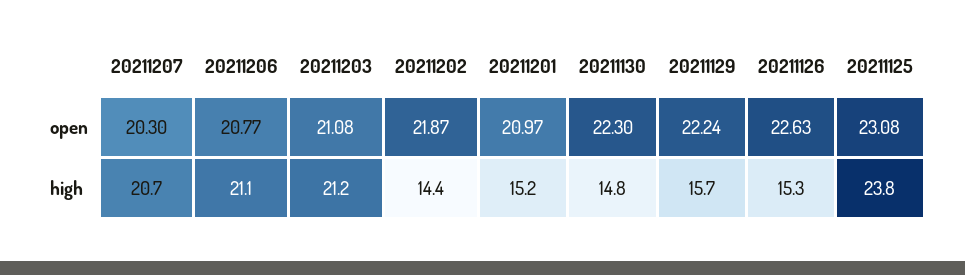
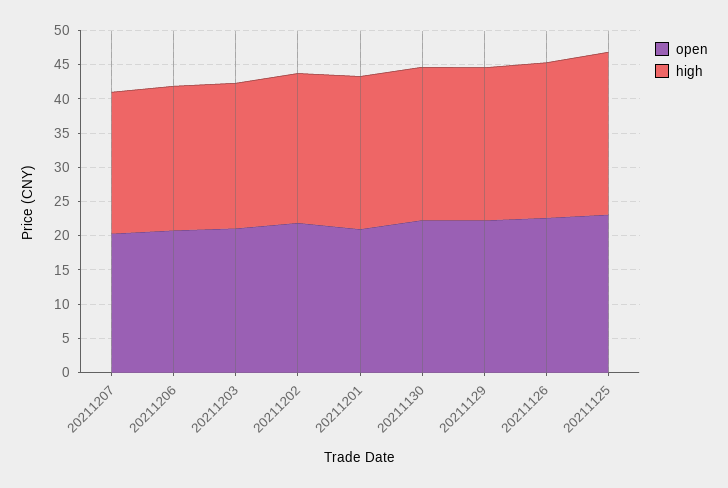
  {
    "open": {
      "20211207": 20.3,
      "20211206": 20.77,
      "20211203": 21.08,
      "20211202": 21.87,
      "20211201": 20.97,
      "20211130": 22.3,
      "20211129": 22.24,
      "20211126": 22.63,
      "20211125": 23.08
    },
    "high": {
      "20211207": 20.7,
      "20211206": 21.1,
      "20211203": 21.2,
-     "20211202": 14.4,
+     "20211202": 22.5,
-     "20211201": 15.2,
+     "20211201": 22.5,
-     "20211130": 14.8,
+     "20211130": 22.5,
-     "20211129": 15.7,
+     "20211129": 22.5,
-     "20211126": 15.3,
+     "20211126": 22.5,
      "20211125": 23.8
    }
  }

